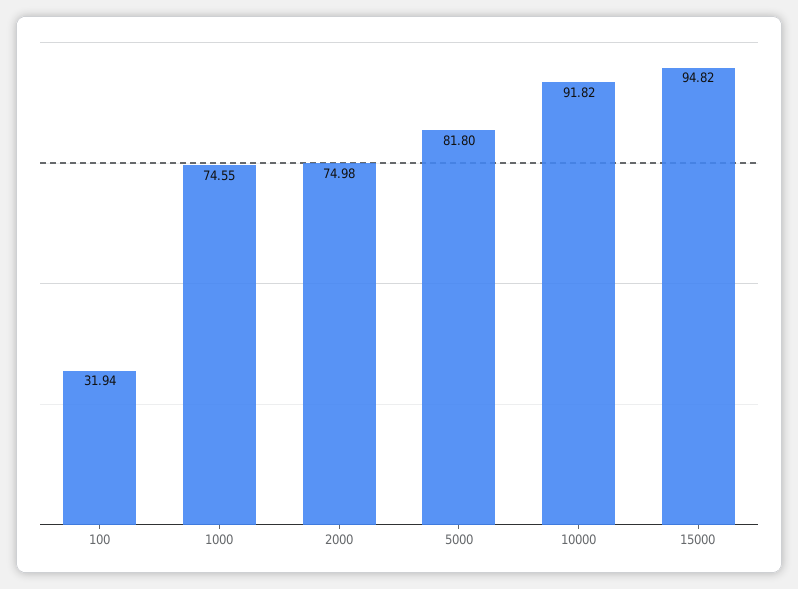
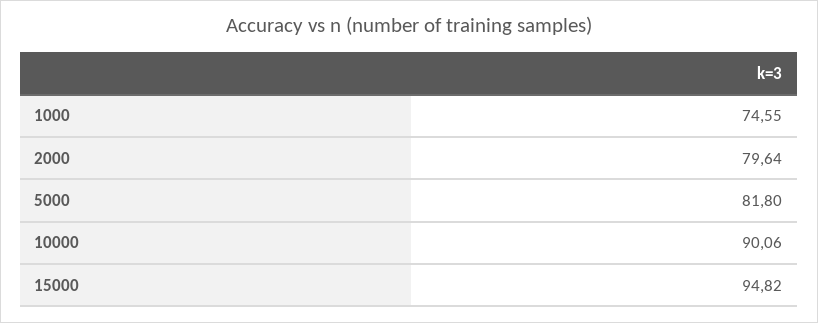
  {
-   "100": 31.94,
    "1000": 74.55,
-   "2000": 74.98,
+   "2000": 79.64,
    "5000": 81.8,
-   "10000": 91.82,
+   "10000": 90.06,
    "15000": 94.82
  }

